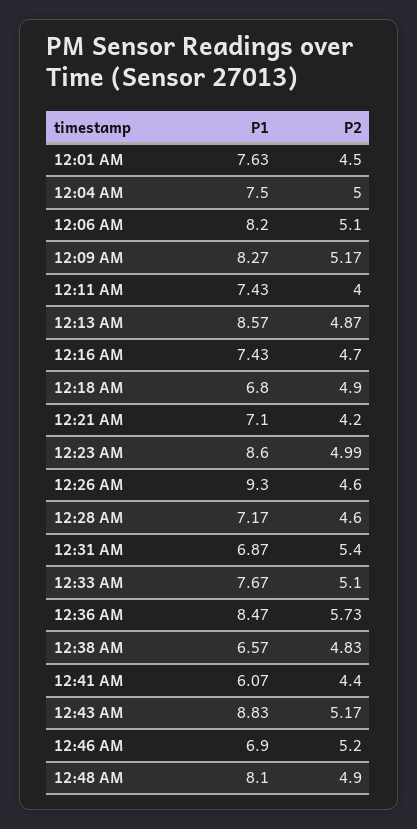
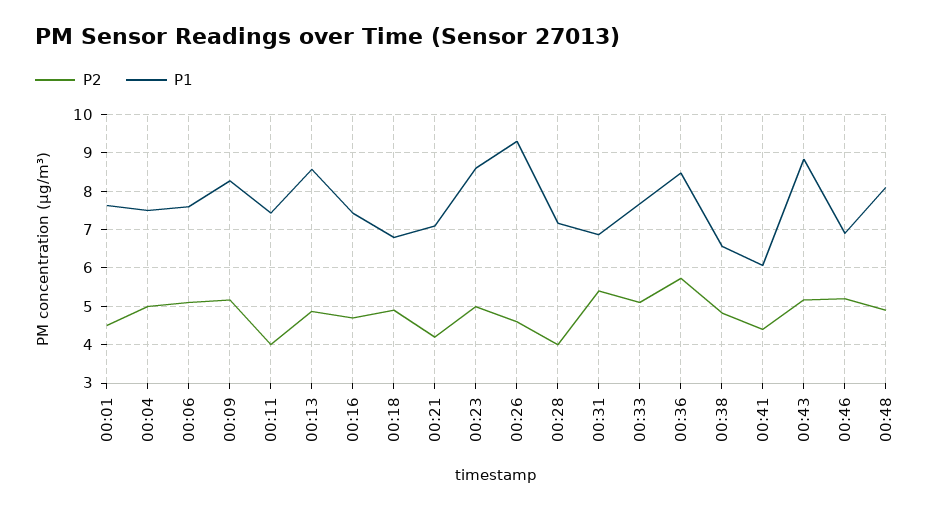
  {
    "P1": {
      "12:01 AM": 7.63,
      "12:04 AM": 7.5,
-     "12:06 AM": 8.2,
+     "12:06 AM": 7.6,
      "12:09 AM": 8.27,
      "12:11 AM": 7.43,
      "12:13 AM": 8.57,
      "12:16 AM": 7.43,
      "12:18 AM": 6.8,
      "12:21 AM": 7.1,
      "12:23 AM": 8.6,
      "12:26 AM": 9.3,
      "12:28 AM": 7.17,
      "12:31 AM": 6.87,
      "12:33 AM": 7.67,
      "12:36 AM": 8.47,
      "12:38 AM": 6.57,
      "12:41 AM": 6.07,
      "12:43 AM": 8.83,
      "12:46 AM": 6.9,
      "12:48 AM": 8.1
    },
    "P2": {
      "12:01 AM": 4.5,
      "12:04 AM": 5,
      "12:06 AM": 5.1,
      "12:09 AM": 5.17,
      "12:11 AM": 4,
      "12:13 AM": 4.87,
      "12:16 AM": 4.7,
      "12:18 AM": 4.9,
      "12:21 AM": 4.2,
      "12:23 AM": 4.99,
      "12:26 AM": 4.6,
-     "12:28 AM": 4.6,
+     "12:28 AM": 4,
      "12:31 AM": 5.4,
      "12:33 AM": 5.1,
      "12:36 AM": 5.73,
      "12:38 AM": 4.83,
      "12:41 AM": 4.4,
      "12:43 AM": 5.17,
      "12:46 AM": 5.2,
      "12:48 AM": 4.9
    }
  }

